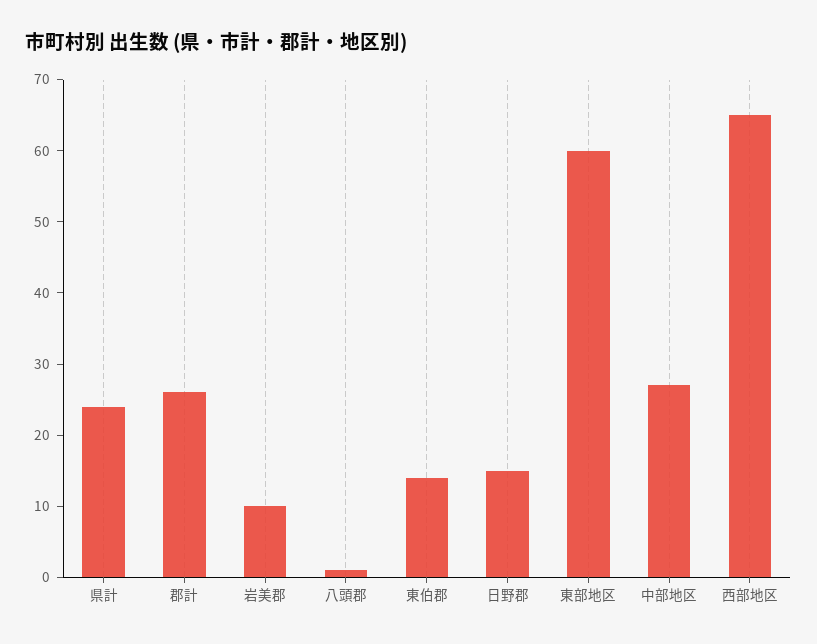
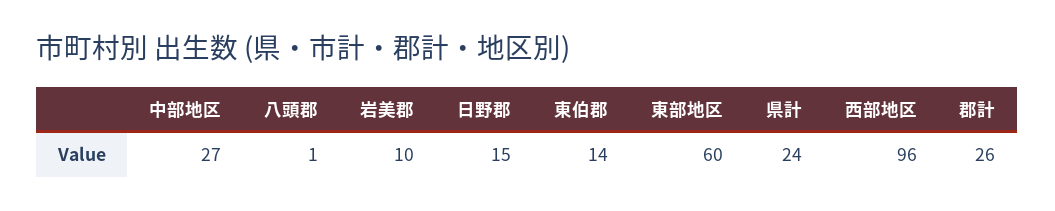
  {
    "県計": 24,
    "郡計": 26,
    "岩美郡": 10,
    "八頭郡": 1,
    "東伯郡": 14,
    "日野郡": 15,
    "東部地区": 60,
    "中部地区": 27,
-   "西部地区": 65
+   "西部地区": 96
  }

